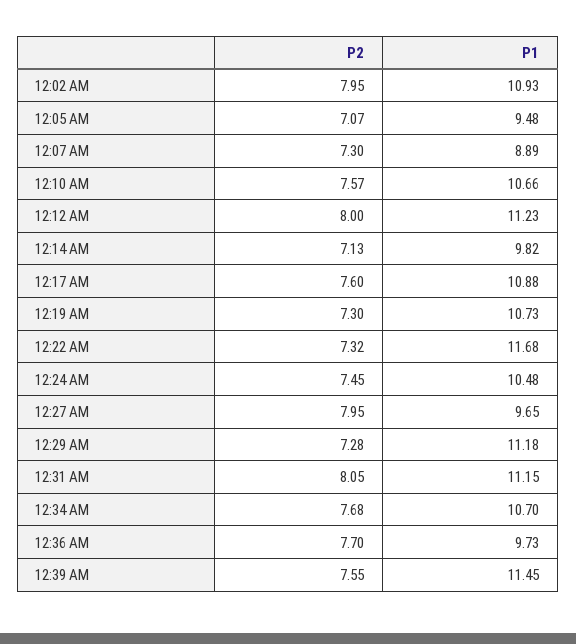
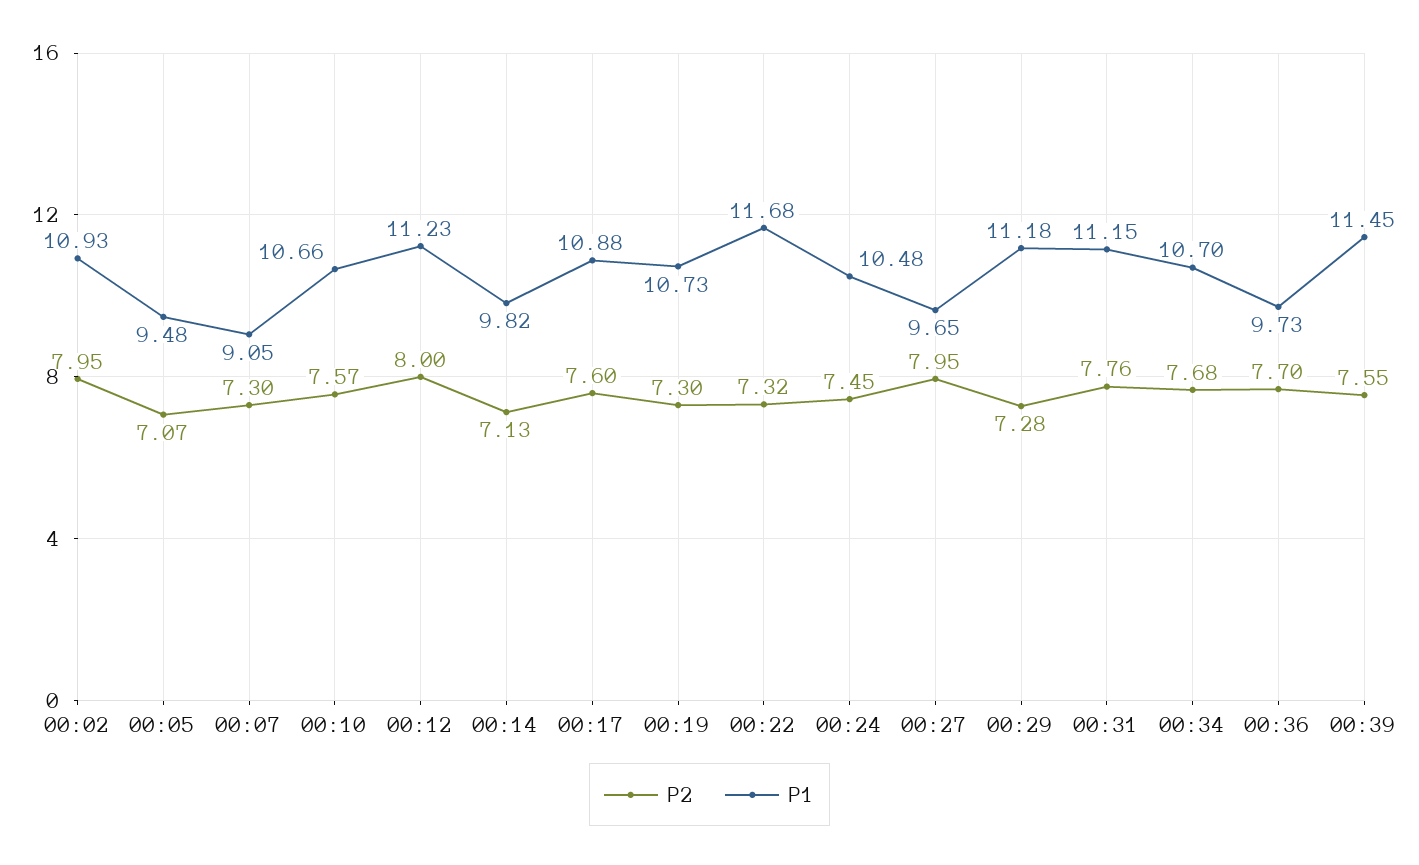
  {
    "P2": {
      "12:02 AM": 7.95,
      "12:05 AM": 7.07,
      "12:07 AM": 7.3,
      "12:10 AM": 7.57,
      "12:12 AM": 8,
      "12:14 AM": 7.13,
      "12:17 AM": 7.6,
      "12:19 AM": 7.3,
      "12:22 AM": 7.32,
      "12:24 AM": 7.45,
      "12:27 AM": 7.95,
      "12:29 AM": 7.28,
-     "12:31 AM": 8.05,
+     "12:31 AM": 7.76,
      "12:34 AM": 7.68,
      "12:36 AM": 7.7,
      "12:39 AM": 7.55
    },
    "P1": {
      "12:02 AM": 10.93,
      "12:05 AM": 9.48,
-     "12:07 AM": 8.89,
+     "12:07 AM": 9.05,
      "12:10 AM": 10.66,
      "12:12 AM": 11.23,
      "12:14 AM": 9.82,
      "12:17 AM": 10.88,
      "12:19 AM": 10.73,
      "12:22 AM": 11.68,
      "12:24 AM": 10.48,
      "12:27 AM": 9.65,
      "12:29 AM": 11.18,
      "12:31 AM": 11.15,
      "12:34 AM": 10.7,
      "12:36 AM": 9.73,
      "12:39 AM": 11.45
    }
  }

